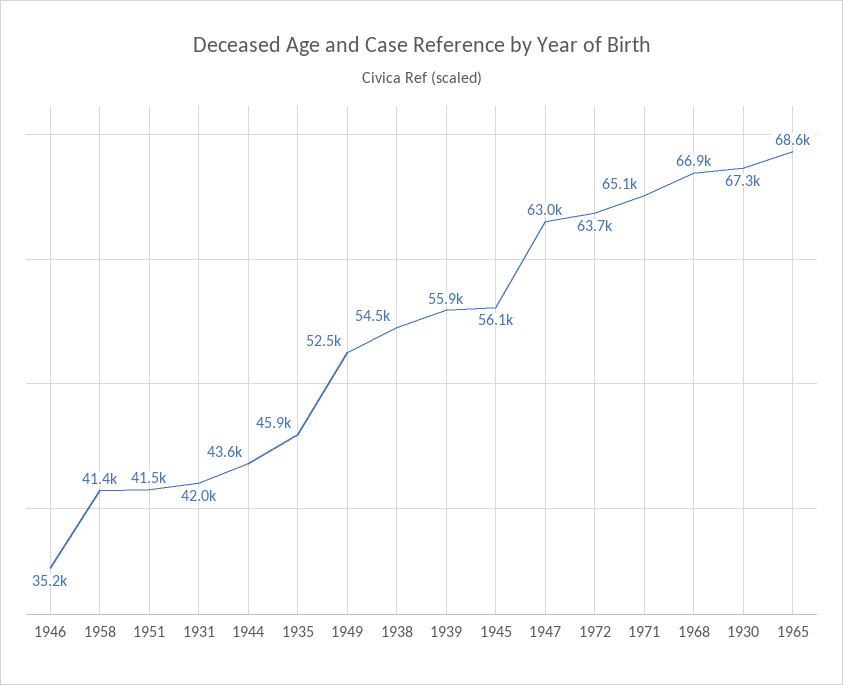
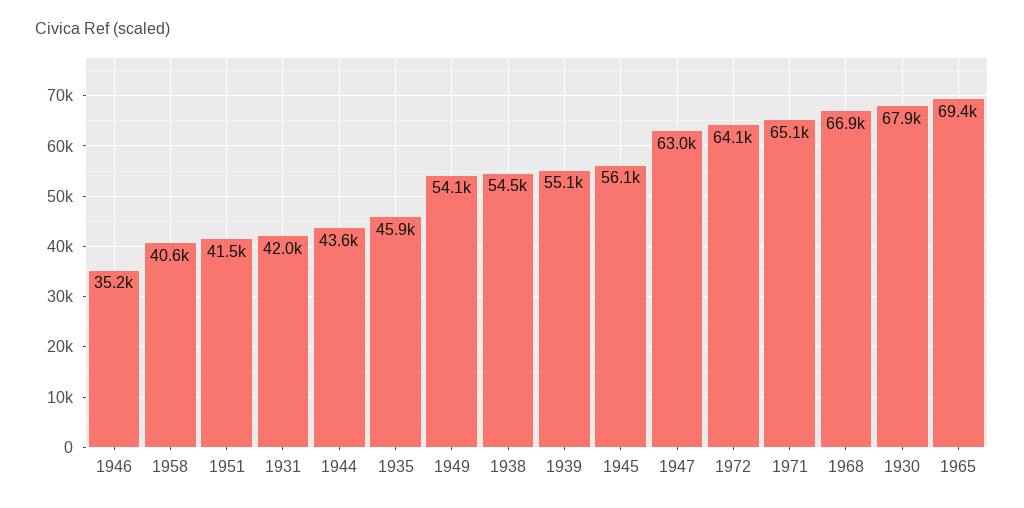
  {
    "1946": 35200,
-   "1958": 41400,
+   "1958": 40600,
    "1951": 41500,
    "1931": 42000,
    "1944": 43600,
    "1935": 45900,
-   "1949": 52500,
+   "1949": 54100,
    "1938": 54500,
-   "1939": 55900,
+   "1939": 55100,
    "1945": 56100,
    "1947": 63000,
-   "1972": 63700,
+   "1972": 64100,
    "1971": 65100,
    "1968": 66900,
-   "1930": 67300,
+   "1930": 67900,
-   "1965": 68600
+   "1965": 69400
  }

